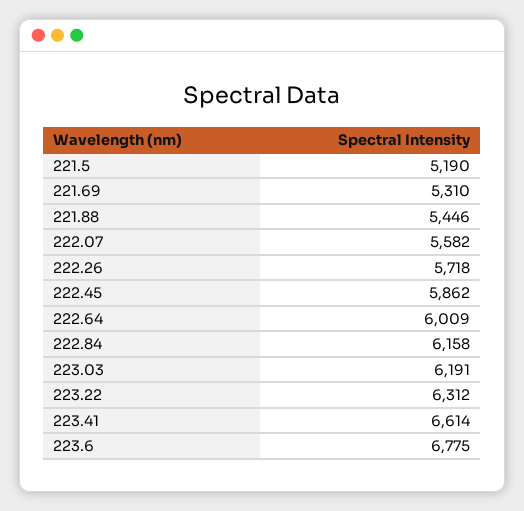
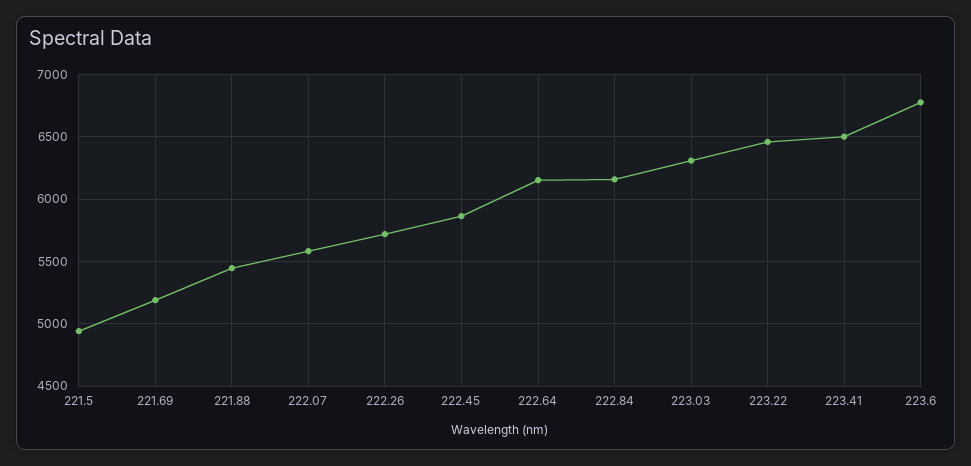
  {
-   "221.5": 5190,
+   "221.5": 4950,
-   "221.69": 5310,
+   "221.69": 5200,
    "221.88": 5446,
    "222.07": 5582,
    "222.26": 5718,
    "222.45": 5862,
-   "222.64": 6009,
+   "222.64": 6150,
    "222.84": 6158,
-   "223.03": 6191,
+   "223.03": 6300,
-   "223.22": 6312,
+   "223.22": 6450,
-   "223.41": 6614,
+   "223.41": 6500,
    "223.6": 6775
  }

